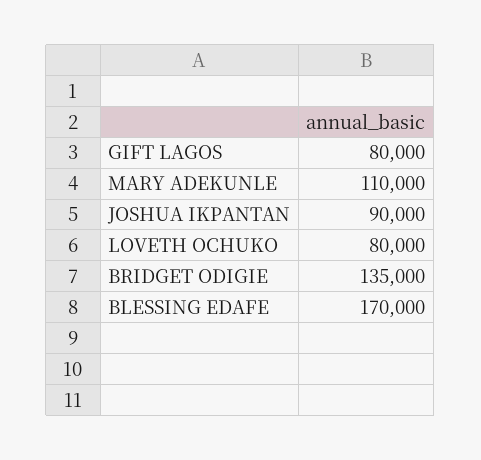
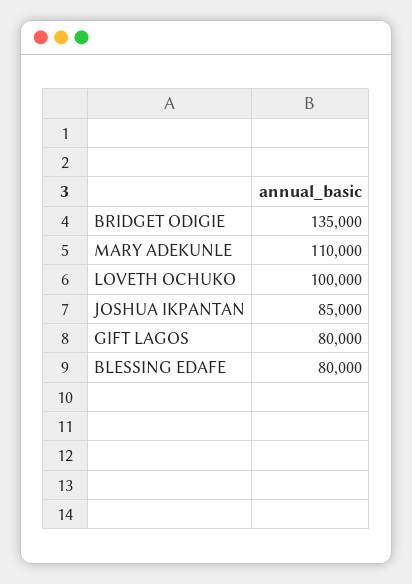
  {
    "GIFT LAGOS": 80000,
    "MARY ADEKUNLE": 110000,
-   "JOSHUA IKPANTAN": 90000,
+   "JOSHUA IKPANTAN": 85000,
-   "LOVETH OCHUKO": 80000,
+   "LOVETH OCHUKO": 100000,
    "BRIDGET ODIGIE": 135000,
-   "BLESSING EDAFE": 170000
+   "BLESSING EDAFE": 80000
  }

